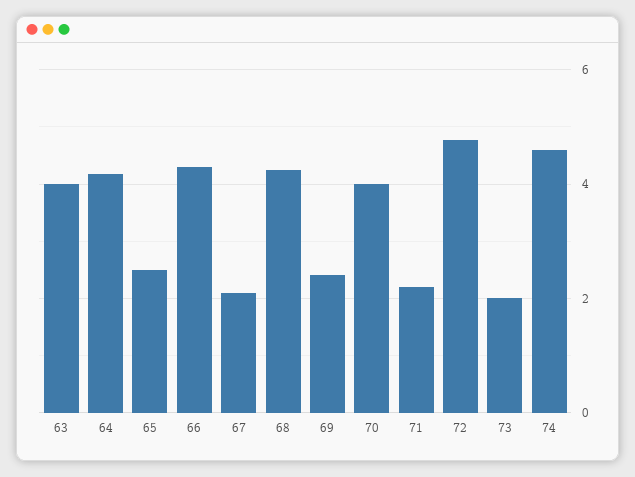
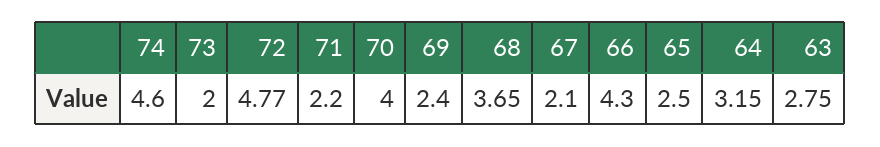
  {
-   "63": 4,
+   "63": 2.75,
-   "64": 4.2,
+   "64": 3.15,
    "65": 2.5,
    "66": 4.3,
    "67": 2.1,
-   "68": 4.2,
+   "68": 3.65,
    "69": 2.4,
    "70": 4,
    "71": 2.2,
    "72": 4.77,
    "73": 2,
    "74": 4.6
  }

